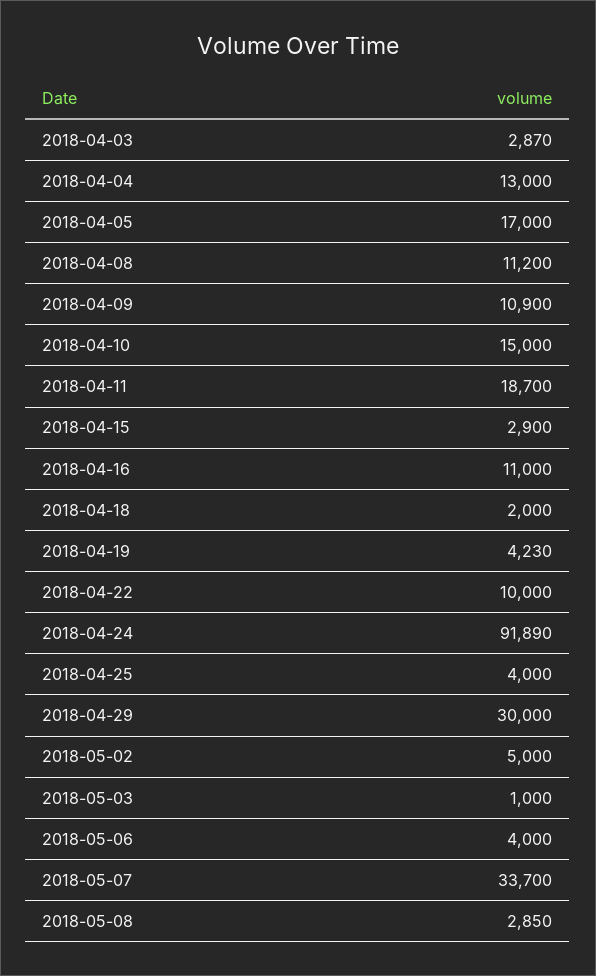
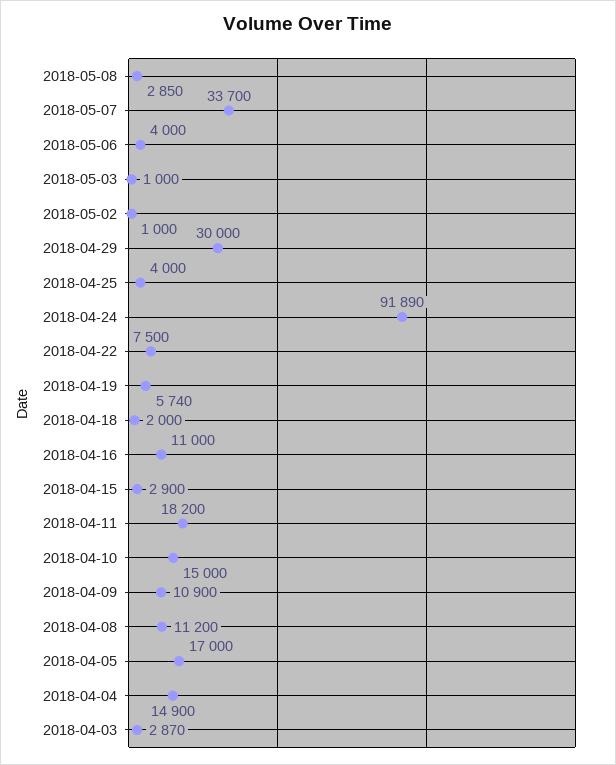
  {
    "2018-04-03": 2870,
-   "2018-04-04": 13000,
+   "2018-04-04": 14900,
    "2018-04-05": 17000,
    "2018-04-08": 11200,
    "2018-04-09": 10900,
    "2018-04-10": 15000,
-   "2018-04-11": 18700,
+   "2018-04-11": 18200,
    "2018-04-15": 2900,
    "2018-04-16": 11000,
    "2018-04-18": 2000,
-   "2018-04-19": 4230,
+   "2018-04-19": 5740,
-   "2018-04-22": 10000,
+   "2018-04-22": 7500,
    "2018-04-24": 91890,
    "2018-04-25": 4000,
    "2018-04-29": 30000,
-   "2018-05-02": 5000,
+   "2018-05-02": 1000,
    "2018-05-03": 1000,
    "2018-05-06": 4000,
    "2018-05-07": 33700,
    "2018-05-08": 2850
  }

